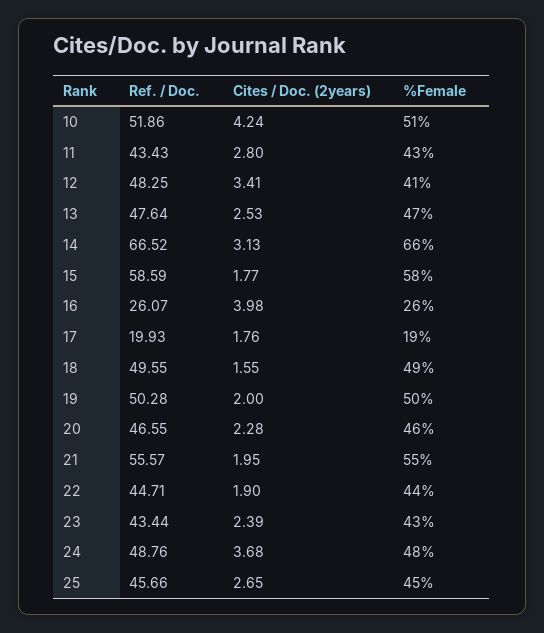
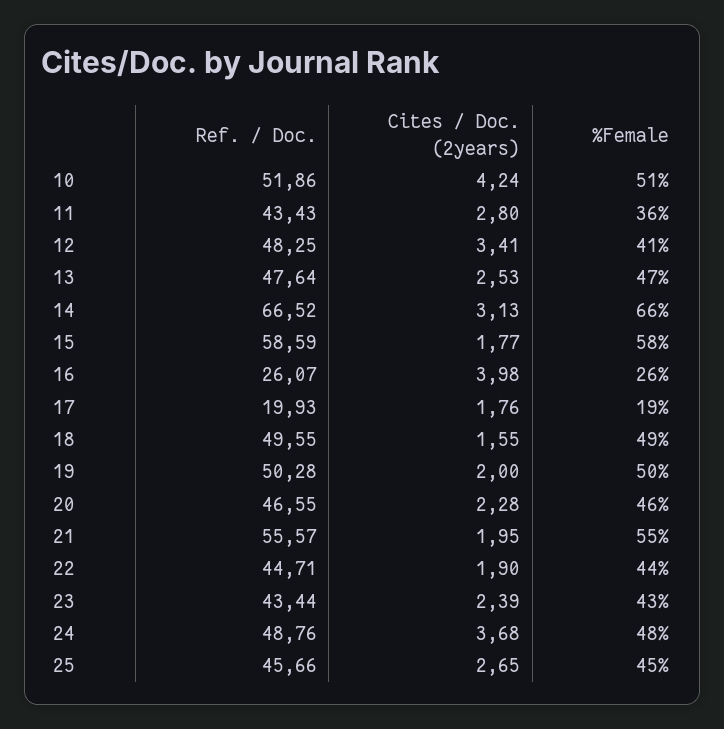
  {
    "Ref. / Doc.": {
      "10": 51.86,
      "11": 43.43,
      "12": 48.25,
      "13": 47.64,
      "14": 66.52,
      "15": 58.59,
      "16": 26.07,
      "17": 19.93,
      "18": 49.55,
      "19": 50.28,
      "20": 46.55,
      "21": 55.57,
      "22": 44.71,
      "23": 43.44,
      "24": 48.76,
      "25": 45.66
    },
    "Cites / Doc. (2years)": {
      "10": 4.24,
      "11": 2.8,
      "12": 3.41,
      "13": 2.53,
      "14": 3.13,
      "15": 1.77,
      "16": 3.98,
      "17": 1.76,
      "18": 1.55,
      "19": 2,
      "20": 2.28,
      "21": 1.95,
      "22": 1.9,
      "23": 2.39,
      "24": 3.68,
      "25": 2.65
    },
    "%Female": {
      "10": 51,
-     "11": 43,
+     "11": 36,
      "12": 41,
      "13": 47,
      "14": 66,
      "15": 58,
      "16": 26,
      "17": 19,
      "18": 49,
      "19": 50,
      "20": 46,
      "21": 55,
      "22": 44,
      "23": 43,
      "24": 48,
      "25": 45
    }
  }

